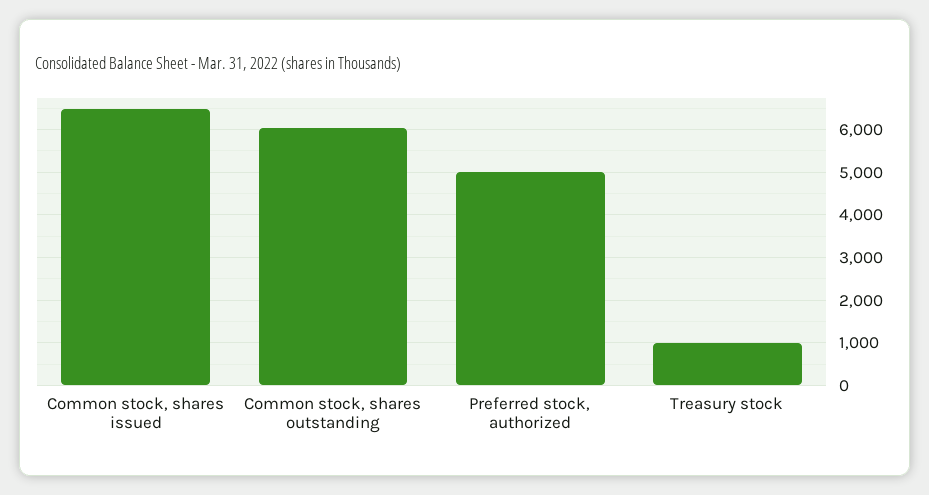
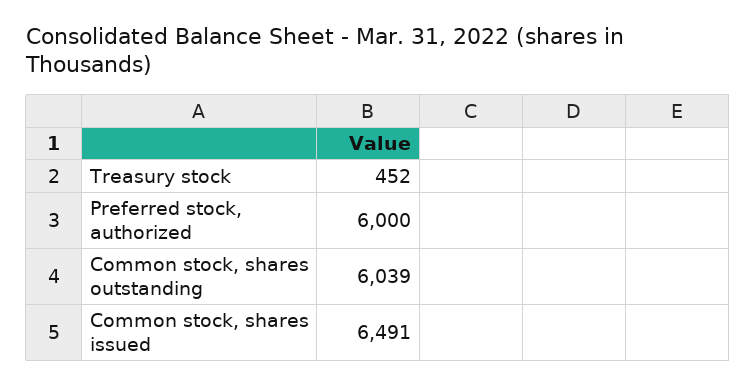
  {
    "Common stock, shares issued": 6491,
    "Common stock, shares outstanding": 6039,
-   "Preferred stock, authorized": 5000,
+   "Preferred stock, authorized": 6000,
-   "Treasury stock": 1000
+   "Treasury stock": 452
  }

